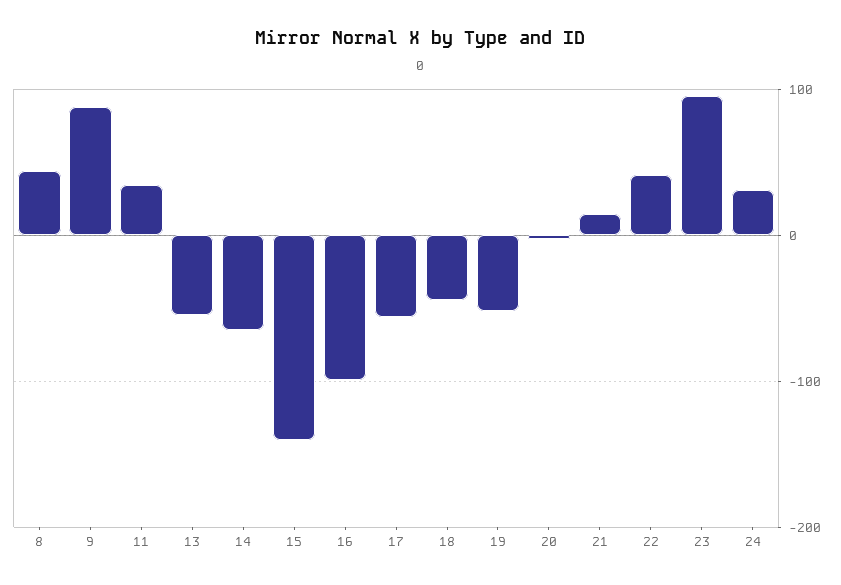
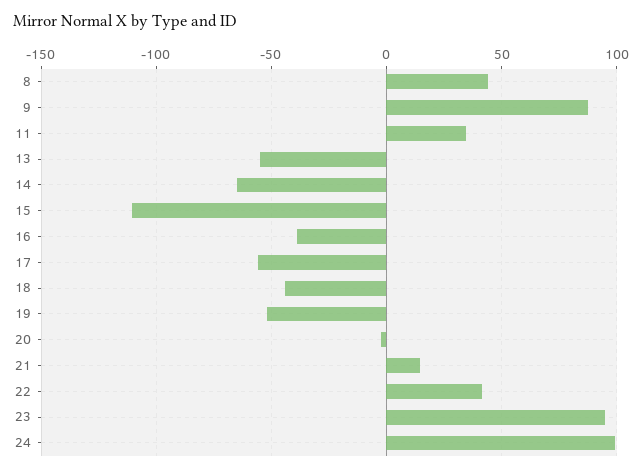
  {
    "8": 45,
    "9": 90,
    "11": 35,
    "13": -55,
    "14": -65,
-   "15": -140,
+   "15": -110,
-   "16": -100,
+   "16": -40,
    "17": -55,
    "18": -45,
    "19": -50,
    "20": 0,
    "21": 15,
    "22": 40,
    "23": 95,
-   "24": 30
+   "24": 100
  }

